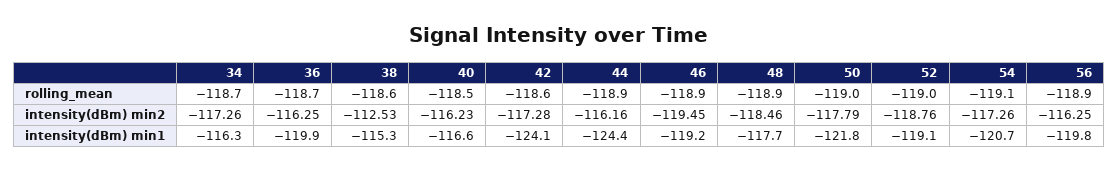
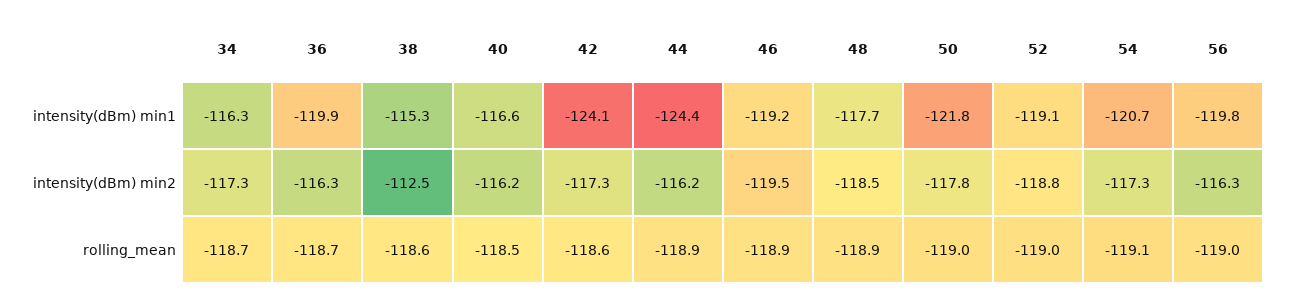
  {
    "34": {
      "rolling_mean": -118.7,
      "intensity(dBm) min2": -117.26,
      "intensity(dBm) min1": -116.3
    },
    "36": {
      "rolling_mean": -118.7,
      "intensity(dBm) min2": -116.25,
      "intensity(dBm) min1": -119.9
    },
    "38": {
      "rolling_mean": -118.6,
      "intensity(dBm) min2": -112.53,
      "intensity(dBm) min1": -115.3
    },
    "40": {
      "rolling_mean": -118.5,
      "intensity(dBm) min2": -116.23,
      "intensity(dBm) min1": -116.6
    },
    "42": {
      "rolling_mean": -118.6,
      "intensity(dBm) min2": -117.28,
      "intensity(dBm) min1": -124.1
    },
    "44": {
      "rolling_mean": -118.9,
      "intensity(dBm) min2": -116.16,
      "intensity(dBm) min1": -124.4
    },
    "46": {
      "rolling_mean": -118.9,
      "intensity(dBm) min2": -119.45,
      "intensity(dBm) min1": -119.2
    },
    "48": {
      "rolling_mean": -118.9,
      "intensity(dBm) min2": -118.46,
      "intensity(dBm) min1": -117.7
    },
    "50": {
      "rolling_mean": -119,
      "intensity(dBm) min2": -117.79,
      "intensity(dBm) min1": -121.8
    },
    "52": {
      "rolling_mean": -119,
      "intensity(dBm) min2": -118.76,
      "intensity(dBm) min1": -119.1
    },
    "54": {
      "rolling_mean": -119.1,
      "intensity(dBm) min2": -117.26,
      "intensity(dBm) min1": -120.7
    },
    "56": {
-     "rolling_mean": -118.9,
+     "rolling_mean": -119,
      "intensity(dBm) min2": -116.25,
      "intensity(dBm) min1": -119.8
    }
  }

